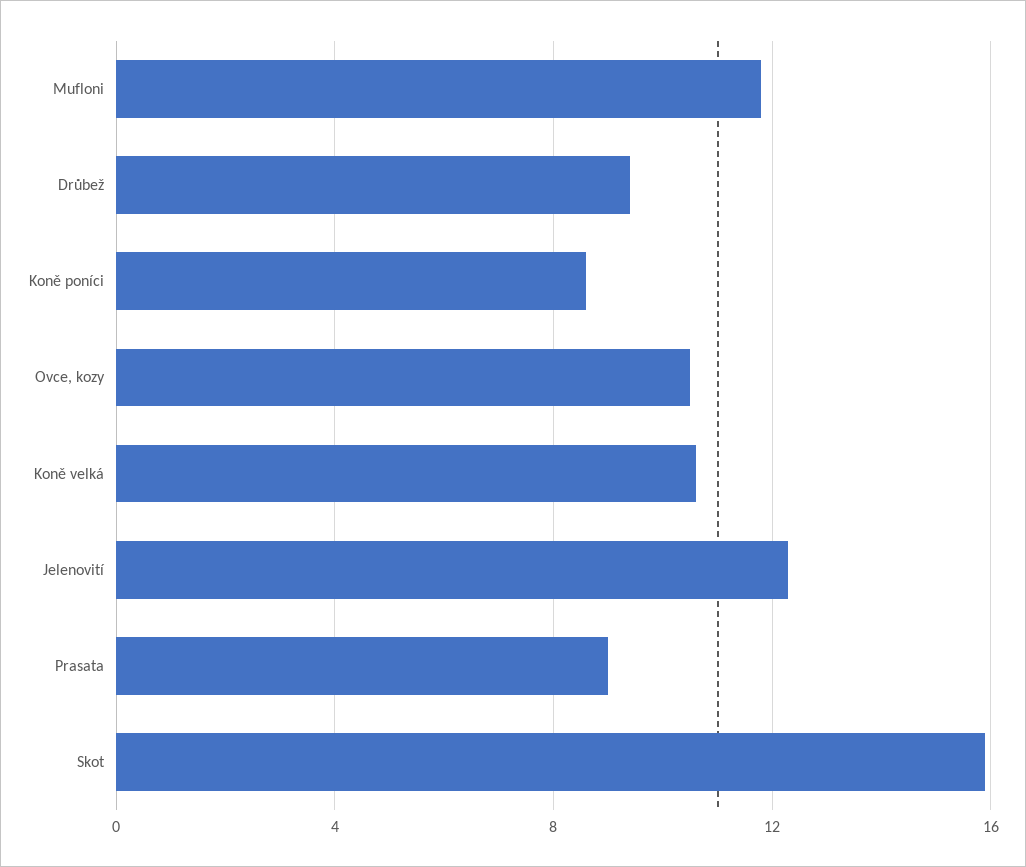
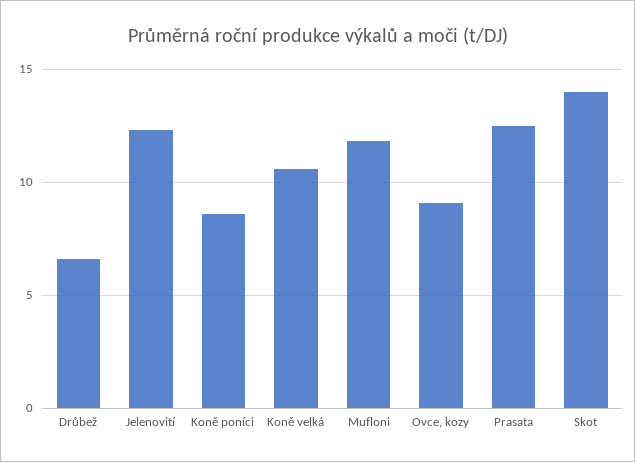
  {
    "Mufloni": 12,
-   "Drůbež": 9.5,
+   "Drůbež": 6.5,
    "Koně poníci": 8.5,
-   "Ovce, kozy": 10.5,
+   "Ovce, kozy": 9,
    "Koně velká": 10.5,
    "Jelenovití": 12.5,
-   "Prasata": 9,
+   "Prasata": 12.5,
-   "Skot": 16
+   "Skot": 14
  }

